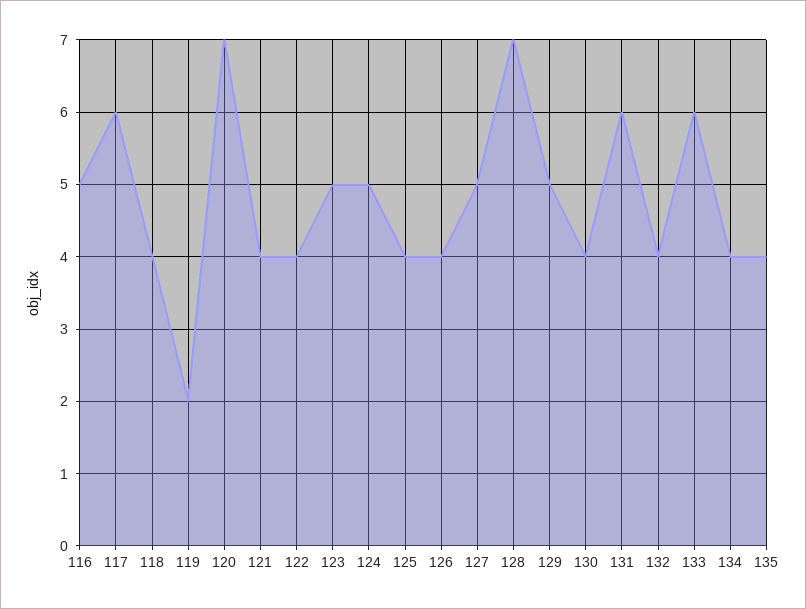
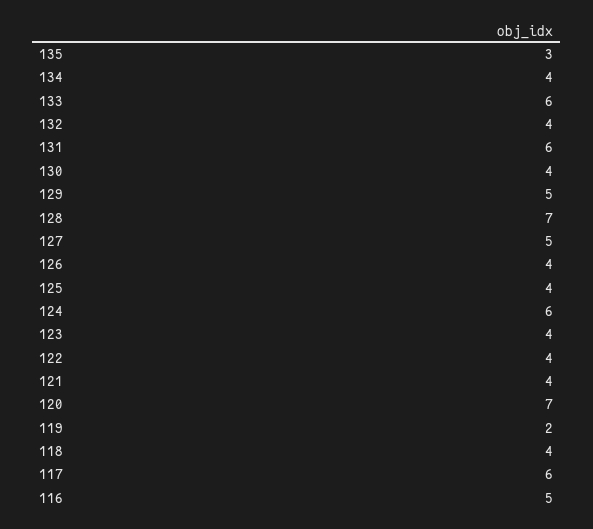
  {
    "116": 5,
    "117": 6,
    "118": 4,
    "119": 2,
    "120": 7,
    "121": 4,
    "122": 4,
-   "123": 5,
+   "123": 4,
-   "124": 5,
+   "124": 6,
    "125": 4,
    "126": 4,
    "127": 5,
    "128": 7,
    "129": 5,
    "130": 4,
    "131": 6,
    "132": 4,
    "133": 6,
    "134": 4,
-   "135": 4
+   "135": 3
  }

